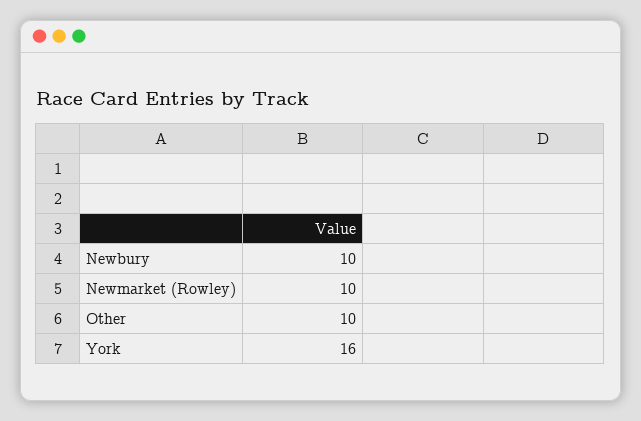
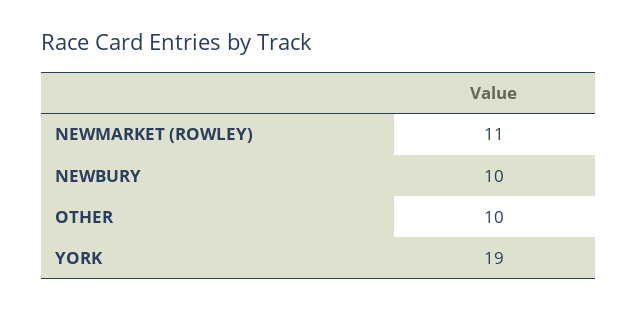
  {
    "Newbury": 10,
-   "Newmarket (Rowley)": 10,
+   "Newmarket (Rowley)": 11,
    "Other": 10,
-   "York": 16
+   "York": 19
  }

